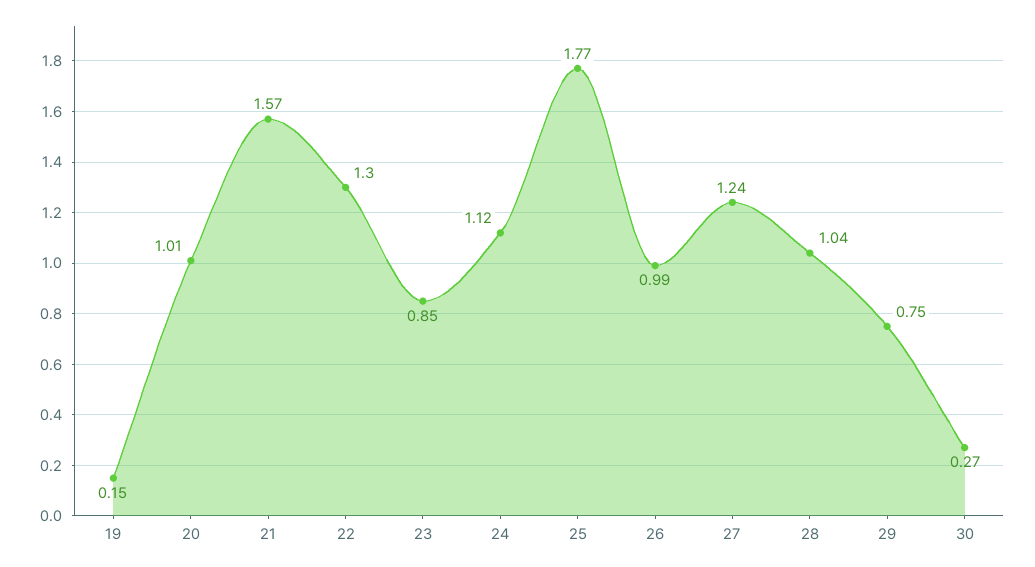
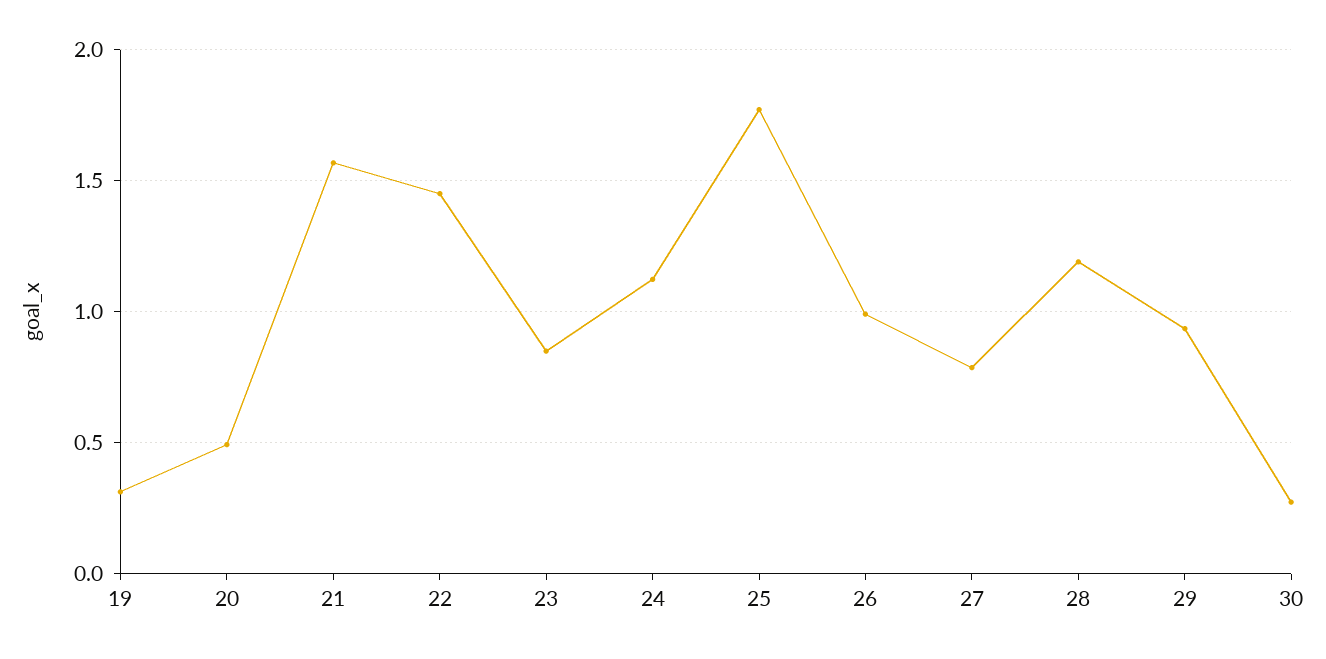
  {
-   "19": 0.15,
+   "19": 0.3,
-   "20": 1.01,
+   "20": 0.5,
    "21": 1.57,
-   "22": 1.3,
+   "22": 1.45,
    "23": 0.85,
    "24": 1.12,
    "25": 1.77,
    "26": 0.99,
-   "27": 1.24,
+   "27": 0.8,
-   "28": 1.04,
+   "28": 1.2,
-   "29": 0.75,
+   "29": 0.95,
    "30": 0.27
  }

